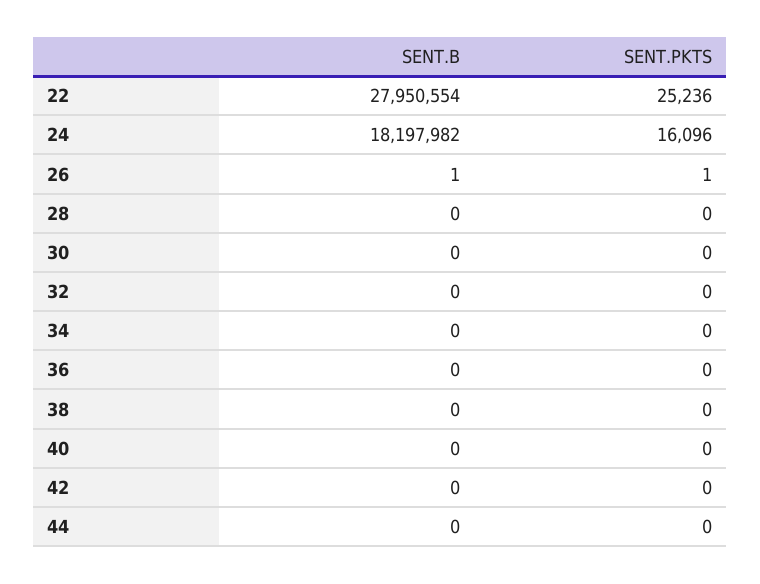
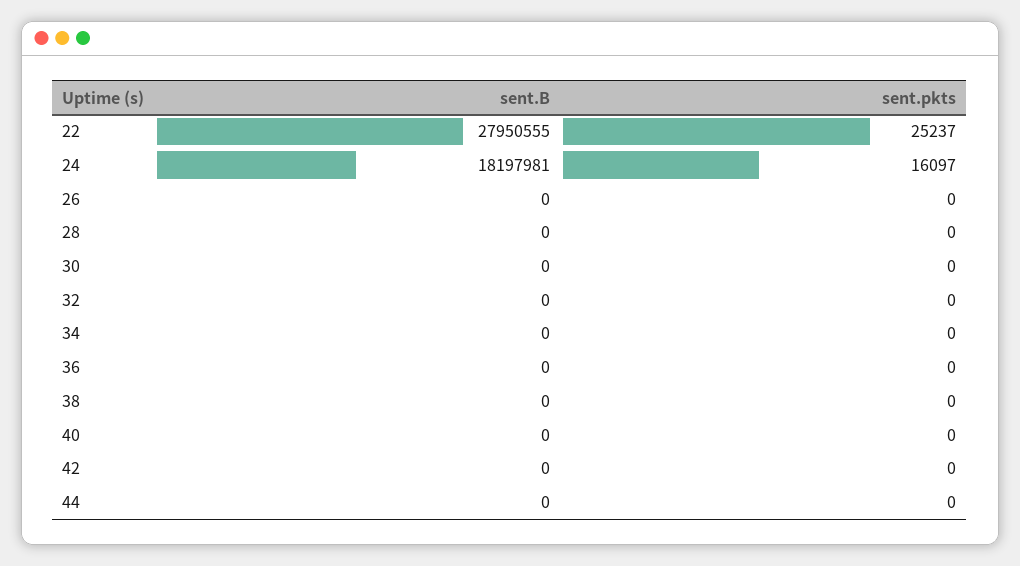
  {
    "SENT.B": {
-     "22": 27950554,
+     "22": 27950555,
-     "24": 18197982,
+     "24": 18197981,
-     "26": 1,
+     "26": 0,
      "28": 0,
      "30": 0,
      "32": 0,
      "34": 0,
      "36": 0,
      "38": 0,
      "40": 0,
      "42": 0,
      "44": 0
    },
    "SENT.PKTS": {
-     "22": 25236,
+     "22": 25237,
-     "24": 16096,
+     "24": 16097,
-     "26": 1,
+     "26": 0,
      "28": 0,
      "30": 0,
      "32": 0,
      "34": 0,
      "36": 0,
      "38": 0,
      "40": 0,
      "42": 0,
      "44": 0
    }
  }

